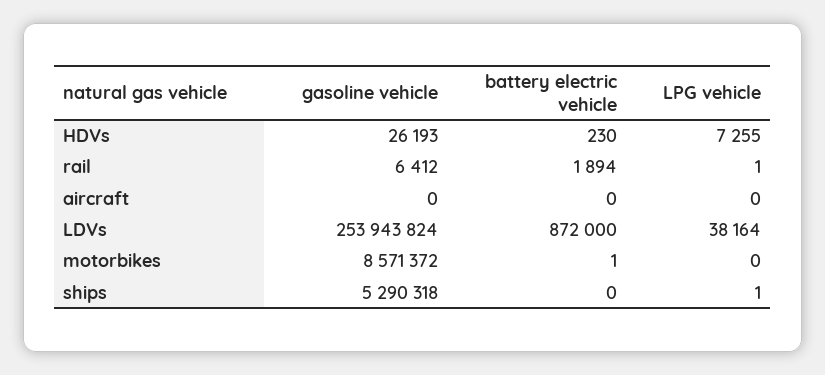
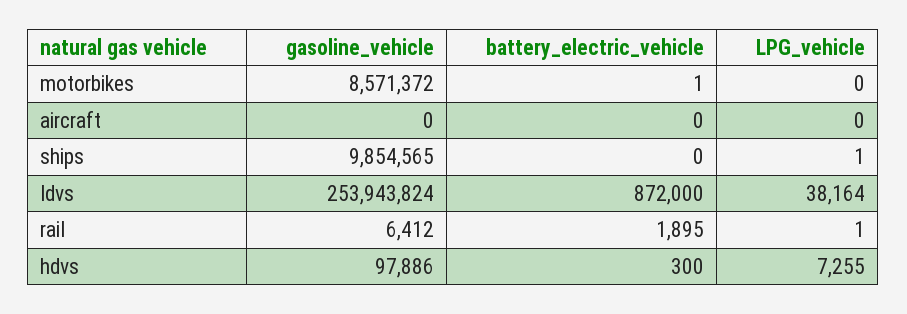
  {
    "gasoline vehicle": {
-     "HDVs": 26193,
+     "HDVs": 97886,
      "rail": 6412,
      "aircraft": 0,
      "LDVs": 253943824,
      "motorbikes": 8571372,
-     "ships": 5290318
+     "ships": 9854565
    },
    "battery electric vehicle": {
-     "HDVs": 230,
+     "HDVs": 300,
-     "rail": 1894,
+     "rail": 1895,
      "aircraft": 0,
      "LDVs": 872000,
      "motorbikes": 1,
      "ships": 0
    },
    "LPG vehicle": {
      "HDVs": 7255,
      "rail": 1,
      "aircraft": 0,
      "LDVs": 38164,
      "motorbikes": 0,
      "ships": 1
    }
  }

